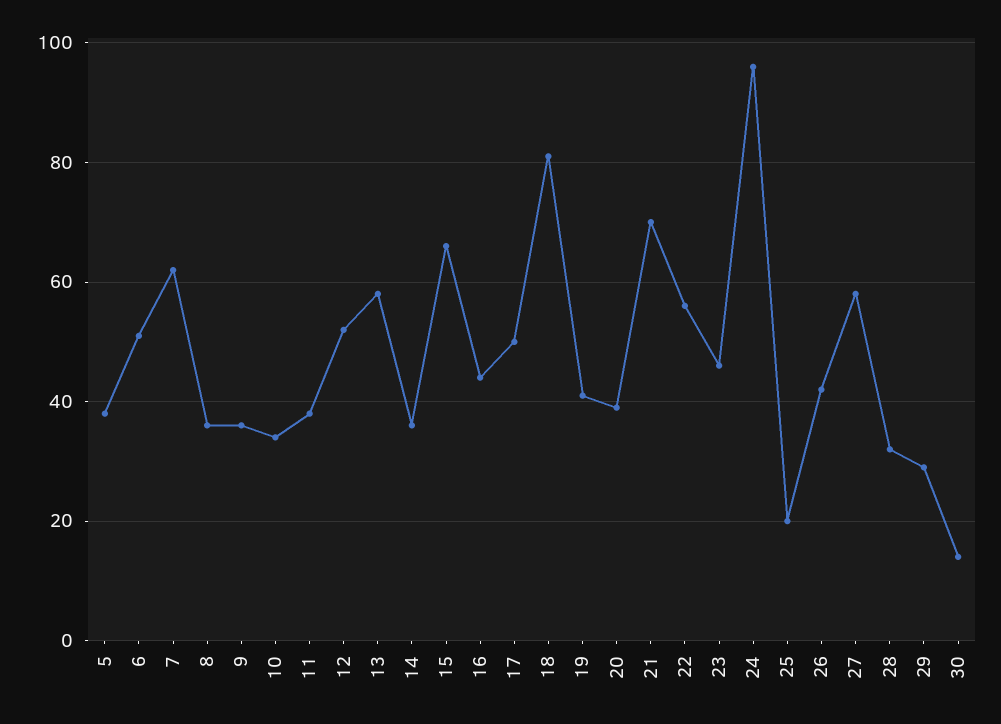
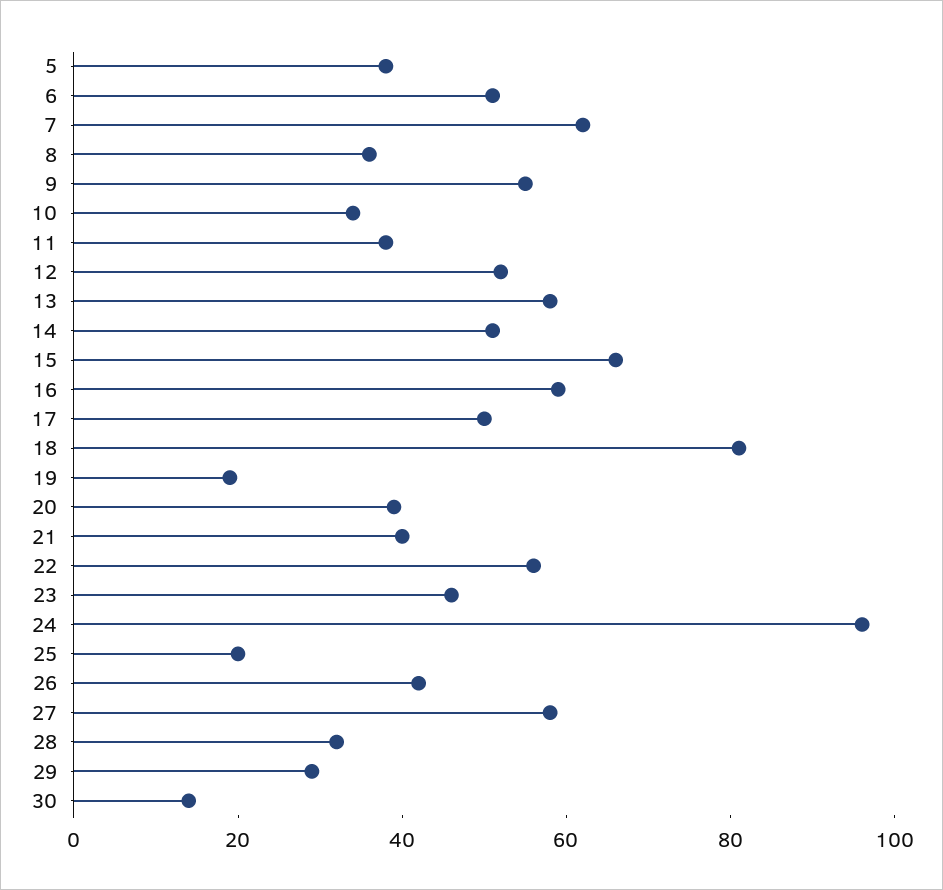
  {
    "5": 40,
    "6": 50,
    "7": 60,
    "8": 35,
-   "9": 35,
+   "9": 55,
    "10": 35,
    "11": 40,
    "12": 50,
    "13": 60,
-   "14": 35,
+   "14": 50,
    "15": 65,
-   "16": 45,
+   "16": 60,
    "17": 50,
    "18": 80,
-   "19": 40,
+   "19": 20,
    "20": 40,
-   "21": 70,
+   "21": 40,
    "22": 55,
    "23": 45,
    "24": 95,
    "25": 20,
    "26": 40,
    "27": 60,
    "28": 30,
    "29": 30,
    "30": 15
  }

